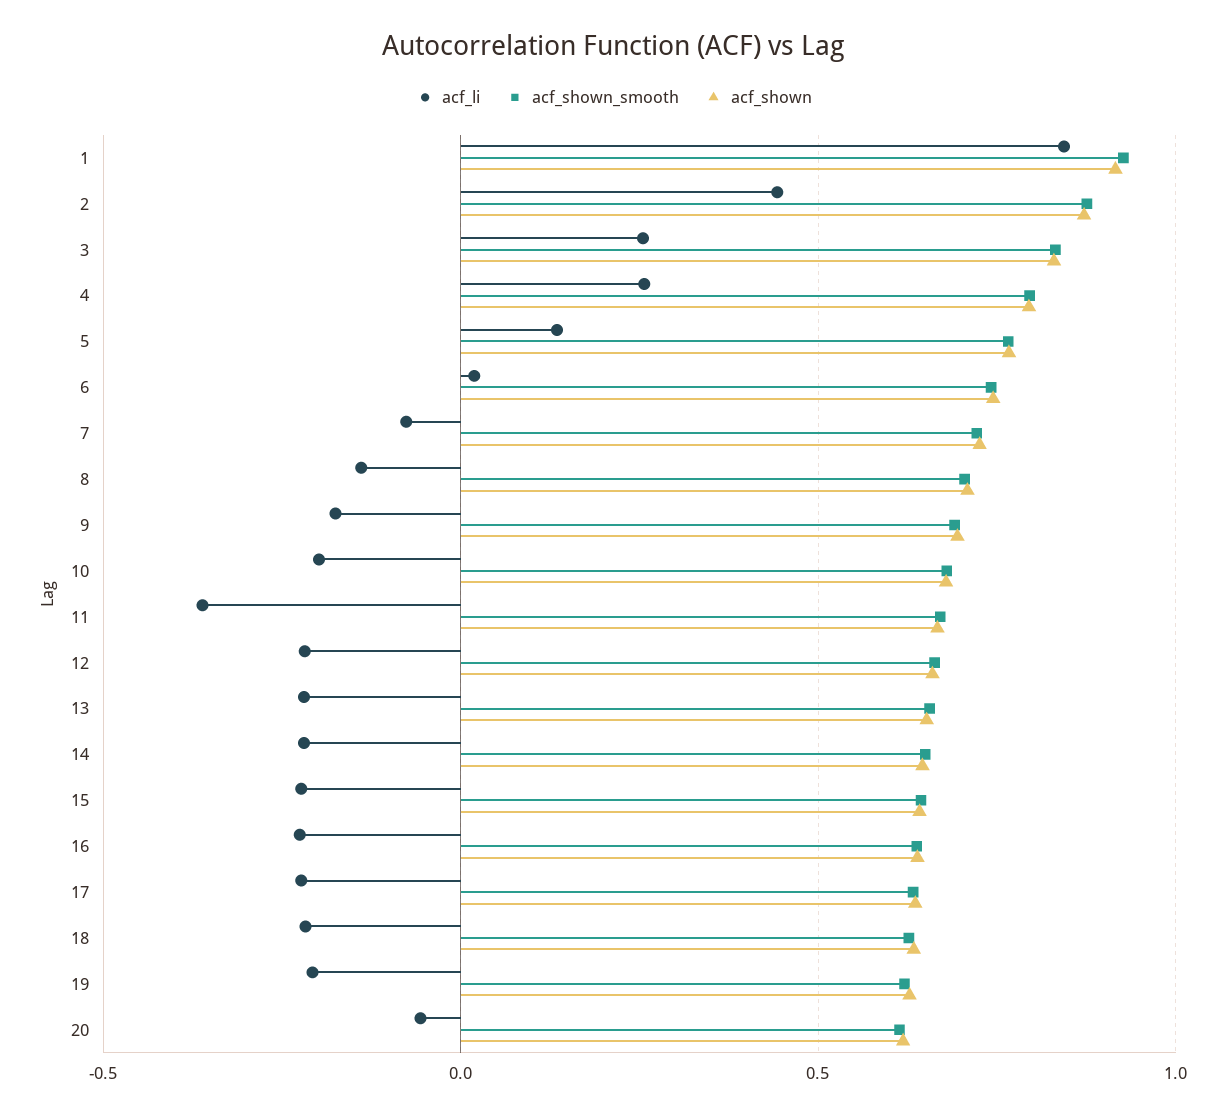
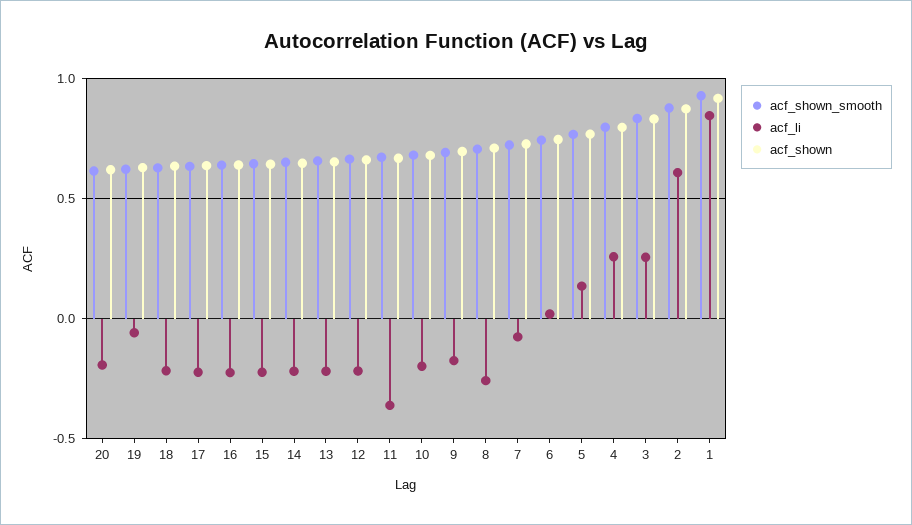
  {
    "acf_li": {
      "1": 0.85,
-     "2": 0.45,
+     "2": 0.6,
      "3": 0.25,
      "4": 0.25,
      "5": 0.15,
      "6": 0,
      "7": -0.1,
-     "8": -0.15,
+     "8": -0.25,
      "9": -0.2,
      "10": -0.2,
      "11": -0.35,
      "12": -0.2,
      "13": -0.2,
      "14": -0.2,
      "15": -0.2,
      "16": -0.25,
      "17": -0.2,
      "18": -0.2,
-     "19": -0.2,
+     "19": -0.05,
-     "20": -0.05
+     "20": -0.2
    },
    "acf_shown_smooth": {
      "1": 0.95,
      "2": 0.9,
      "3": 0.85,
      "4": 0.8,
      "5": 0.75,
      "6": 0.75,
      "7": 0.7,
      "8": 0.7,
      "9": 0.7,
      "10": 0.7,
      "11": 0.65,
      "12": 0.65,
      "13": 0.65,
      "14": 0.65,
      "15": 0.65,
      "16": 0.65,
      "17": 0.65,
      "18": 0.65,
      "19": 0.6,
      "20": 0.6
    },
    "acf_shown": {
      "1": 0.9,
      "2": 0.85,
      "3": 0.85,
      "4": 0.8,
      "5": 0.75,
      "6": 0.75,
      "7": 0.75,
      "8": 0.7,
      "9": 0.7,
      "10": 0.7,
      "11": 0.65,
      "12": 0.65,
      "13": 0.65,
      "14": 0.65,
      "15": 0.65,
      "16": 0.65,
      "17": 0.65,
      "18": 0.65,
      "19": 0.65,
      "20": 0.6
    }
  }

